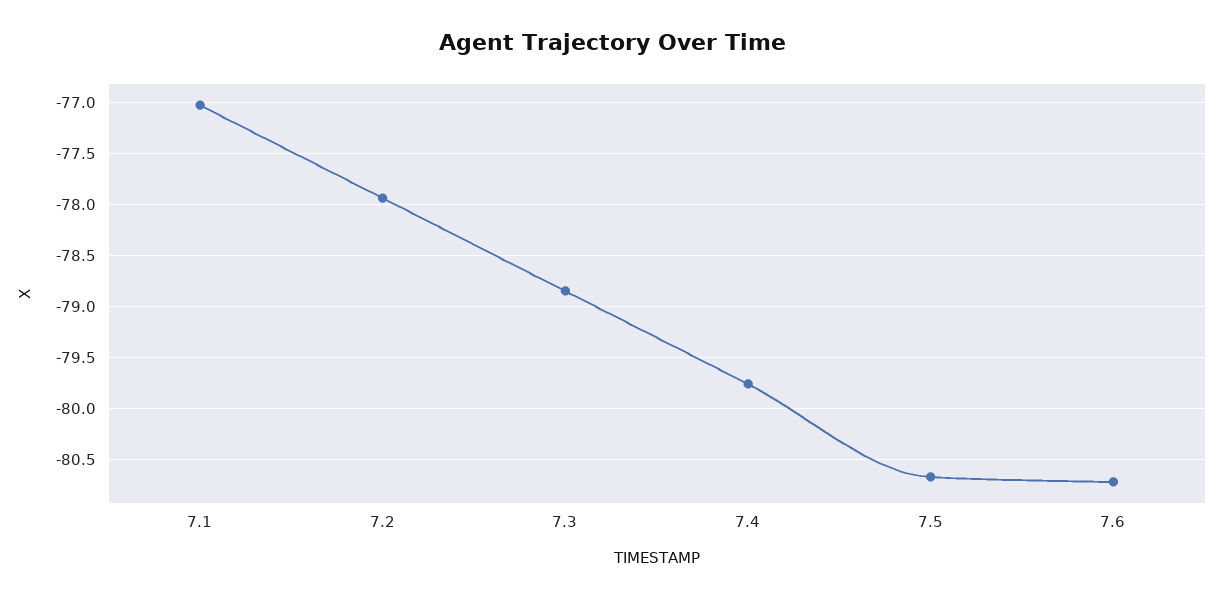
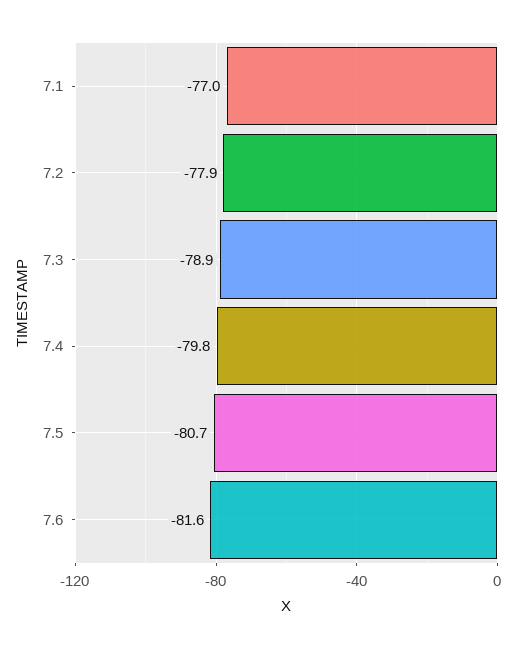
  {
    "7.1": -77,
    "7.2": -77.9,
    "7.3": -78.9,
    "7.4": -79.8,
    "7.5": -80.7,
-   "7.6": -80.7
+   "7.6": -81.6
  }

